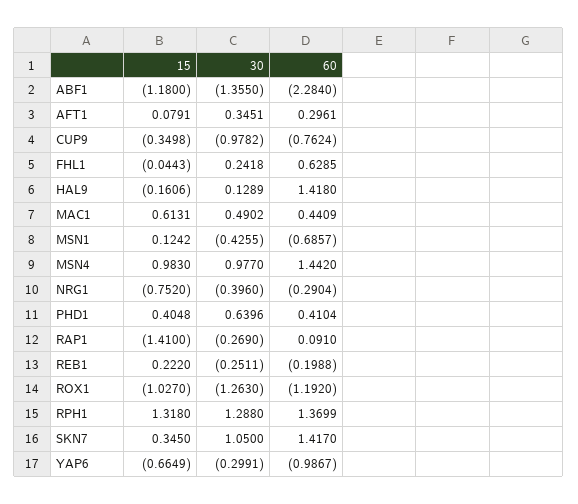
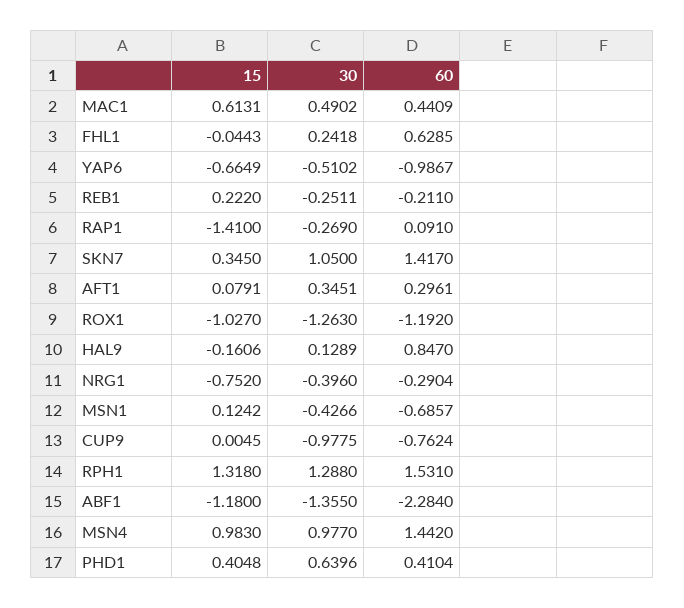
  {
    "15": {
      "ABF1": -1.18,
      "AFT1": 0.0791,
-     "CUP9": -0.3498,
+     "CUP9": 0.0045,
      "FHL1": -0.0443,
      "HAL9": -0.1606,
      "MAC1": 0.6131,
      "MSN1": 0.1242,
      "MSN4": 0.983,
      "NRG1": -0.752,
      "PHD1": 0.4048,
      "RAP1": -1.41,
      "REB1": 0.222,
      "ROX1": -1.027,
      "RPH1": 1.318,
      "SKN7": 0.345,
      "YAP6": -0.6649
    },
    "30": {
      "ABF1": -1.355,
      "AFT1": 0.3451,
-     "CUP9": -0.9782,
+     "CUP9": -0.9775,
      "FHL1": 0.2418,
      "HAL9": 0.1289,
      "MAC1": 0.4902,
-     "MSN1": -0.4255,
+     "MSN1": -0.4266,
      "MSN4": 0.977,
      "NRG1": -0.396,
      "PHD1": 0.6396,
      "RAP1": -0.269,
      "REB1": -0.2511,
      "ROX1": -1.263,
      "RPH1": 1.288,
      "SKN7": 1.05,
-     "YAP6": -0.2991
+     "YAP6": -0.5102
    },
    "60": {
      "ABF1": -2.284,
      "AFT1": 0.2961,
      "CUP9": -0.7624,
      "FHL1": 0.6285,
-     "HAL9": 1.418,
+     "HAL9": 0.847,
      "MAC1": 0.4409,
      "MSN1": -0.6857,
      "MSN4": 1.442,
      "NRG1": -0.2904,
      "PHD1": 0.4104,
      "RAP1": 0.091,
-     "REB1": -0.1988,
+     "REB1": -0.211,
      "ROX1": -1.192,
-     "RPH1": 1.3699,
+     "RPH1": 1.531,
      "SKN7": 1.417,
      "YAP6": -0.9867
    }
  }

